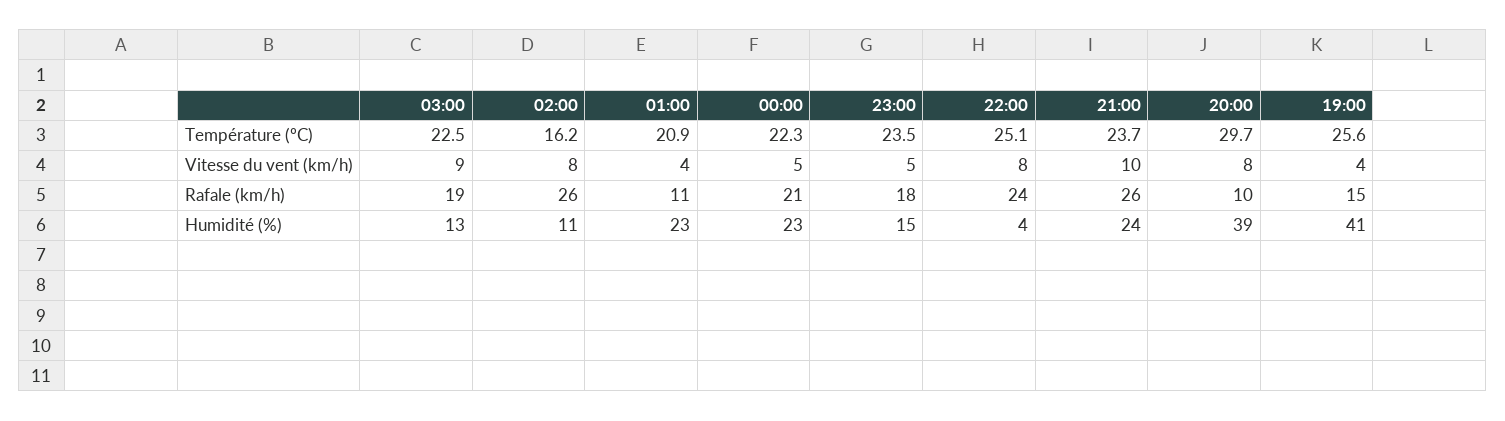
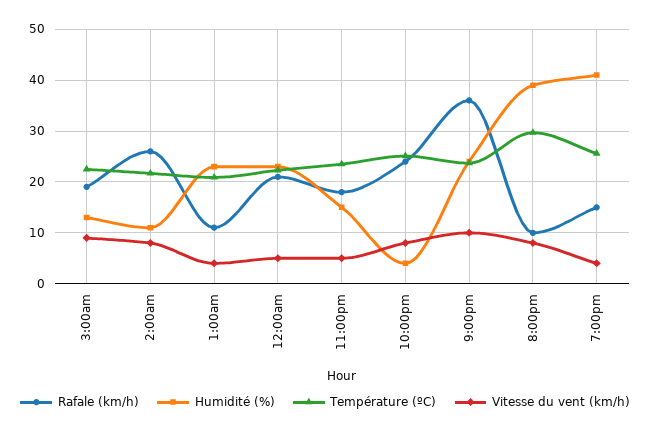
  {
    "Température (ºC)": {
      "03:00": 22.5,
-     "02:00": 16.2,
+     "02:00": 22,
      "01:00": 20.9,
      "00:00": 22.3,
      "23:00": 23.5,
      "22:00": 25.1,
      "21:00": 23.7,
      "20:00": 29.7,
      "19:00": 25.6
    },
    "Vitesse du vent (km/h)": {
      "03:00": 9,
      "02:00": 8,
      "01:00": 4,
      "00:00": 5,
      "23:00": 5,
      "22:00": 8,
      "21:00": 10,
      "20:00": 8,
      "19:00": 4
    },
    "Rafale (km/h)": {
      "03:00": 19,
      "02:00": 26,
      "01:00": 11,
      "00:00": 21,
      "23:00": 18,
      "22:00": 24,
-     "21:00": 26,
+     "21:00": 36,
      "20:00": 10,
      "19:00": 15
    },
    "Humidité (%)": {
      "03:00": 13,
      "02:00": 11,
      "01:00": 23,
      "00:00": 23,
      "23:00": 15,
      "22:00": 4,
      "21:00": 24,
      "20:00": 39,
      "19:00": 41
    }
  }

